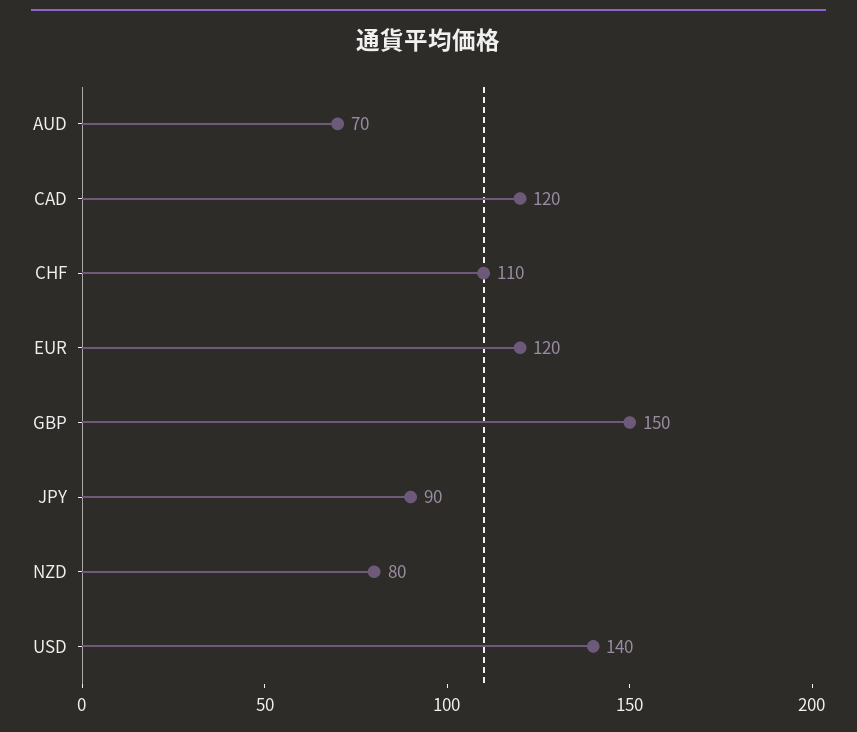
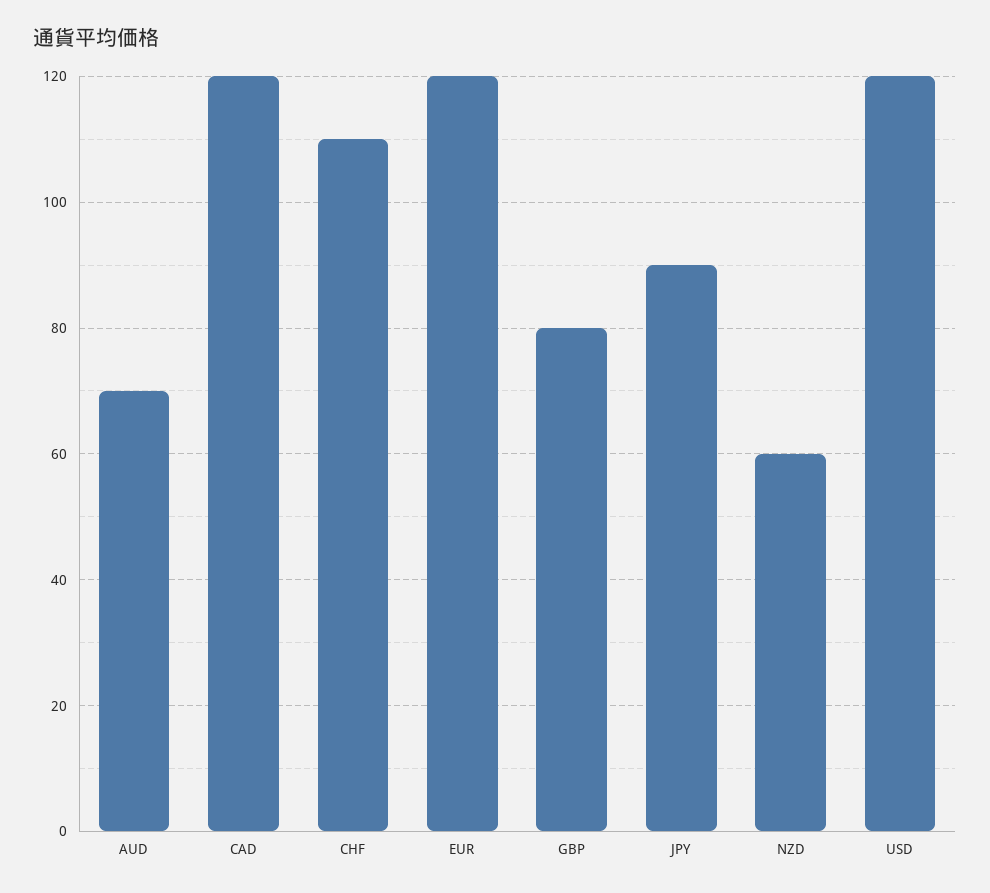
  {
    "AUD": 70,
    "CAD": 120,
    "CHF": 110,
    "EUR": 120,
-   "GBP": 150,
+   "GBP": 80,
    "JPY": 90,
-   "NZD": 80,
+   "NZD": 60,
-   "USD": 140
+   "USD": 120
  }

